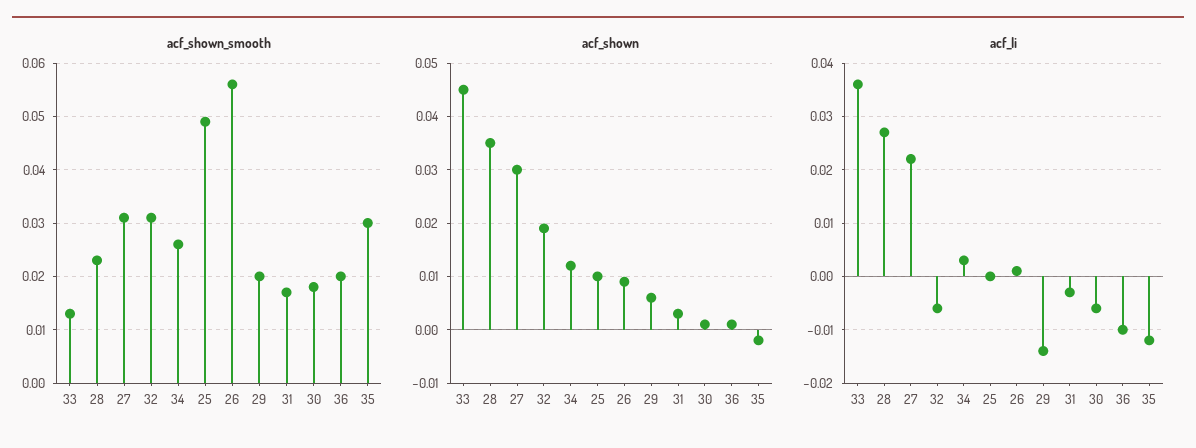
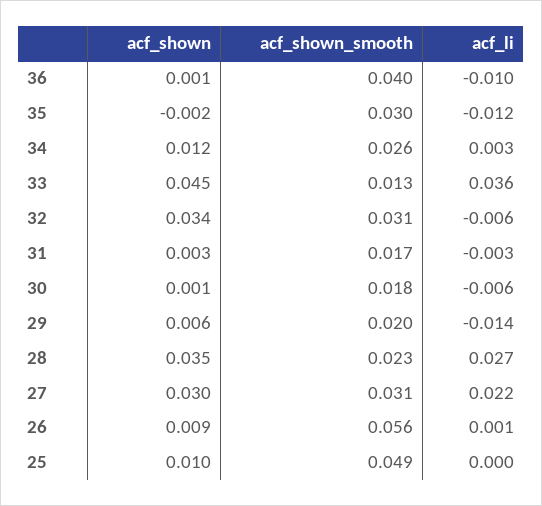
  {
    "acf_shown_smooth": {
      "33": 0.013,
      "28": 0.023,
      "27": 0.031,
      "32": 0.031,
      "34": 0.026,
      "25": 0.049,
      "26": 0.056,
      "29": 0.02,
      "31": 0.017,
      "30": 0.018,
-     "36": 0.02,
+     "36": 0.04,
      "35": 0.03
    },
    "acf_shown": {
      "33": 0.045,
      "28": 0.035,
      "27": 0.03,
-     "32": 0.02,
+     "32": 0.034,
      "34": 0.012,
      "25": 0.01,
      "26": 0.009,
      "29": 0.006,
      "31": 0.003,
      "30": 0.001,
      "36": 0.001,
      "35": -0.002
    },
    "acf_li": {
      "33": 0.036,
      "28": 0.027,
      "27": 0.022,
      "32": -0.006,
      "34": 0.003,
      "25": 0,
      "26": 0.001,
      "29": -0.014,
      "31": -0.003,
      "30": -0.006,
      "36": -0.01,
      "35": -0.012
    }
  }

